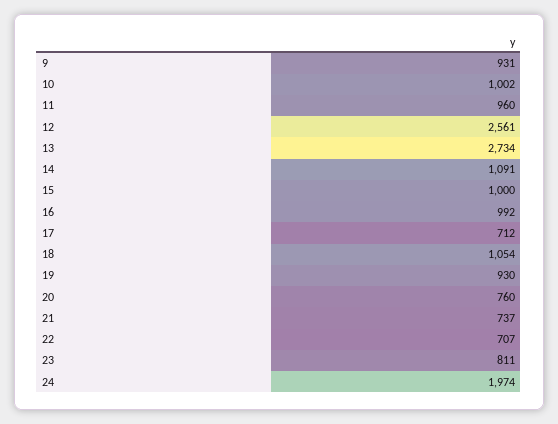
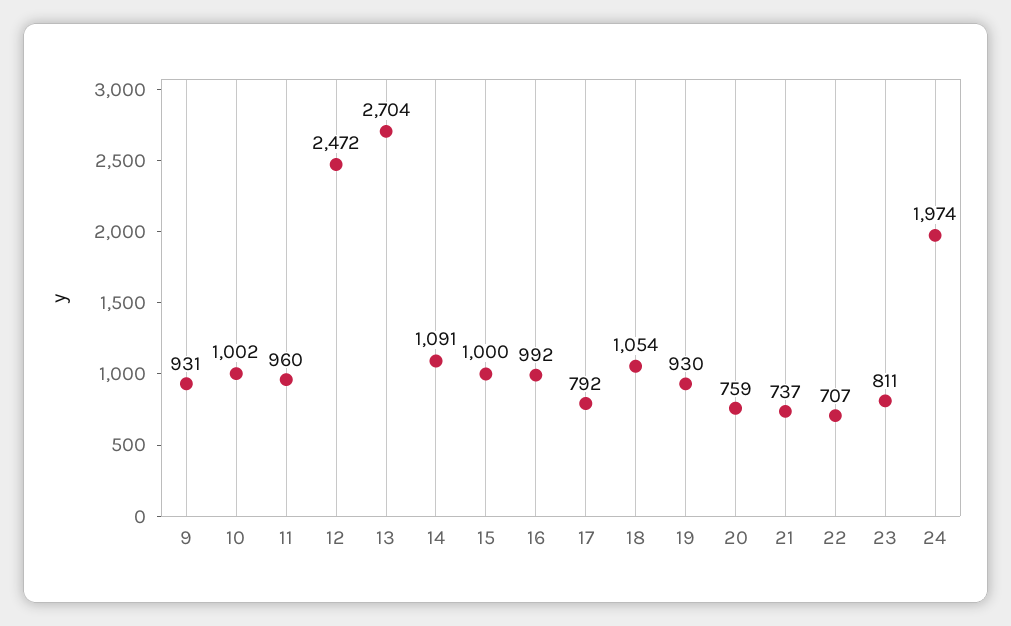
  {
    "9": 931,
    "10": 1002,
    "11": 960,
-   "12": 2561,
+   "12": 2472,
-   "13": 2734,
+   "13": 2704,
    "14": 1091,
    "15": 1000,
    "16": 992,
-   "17": 712,
+   "17": 792,
    "18": 1054,
    "19": 930,
-   "20": 760,
+   "20": 759,
    "21": 737,
    "22": 707,
    "23": 811,
    "24": 1974
  }

